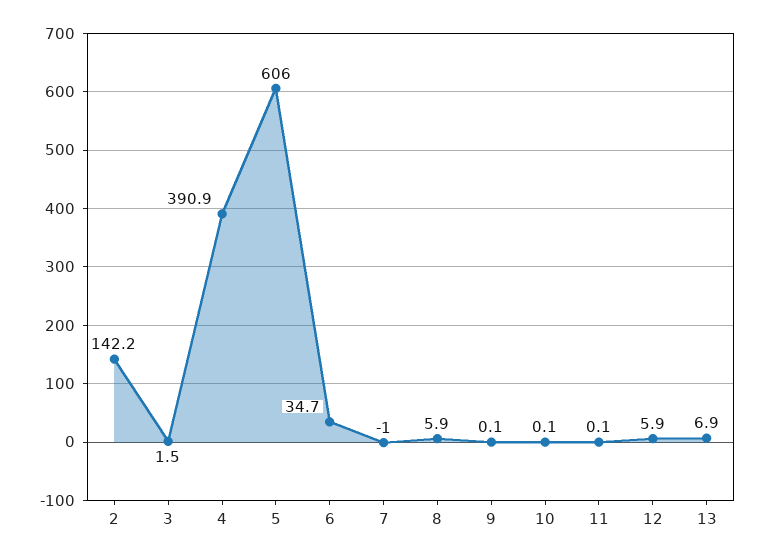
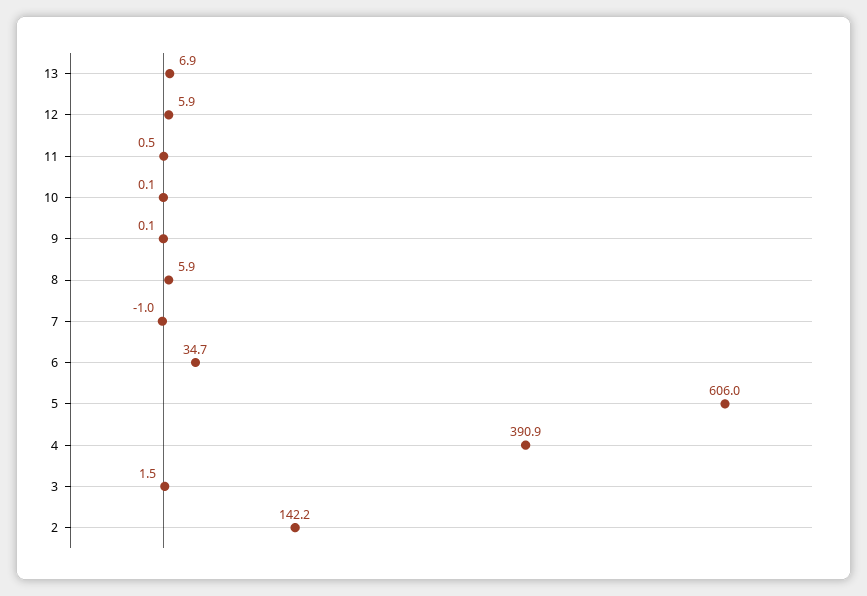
  {
    "2": 142.2,
    "3": 1.5,
    "4": 390.9,
    "5": 606,
    "6": 34.7,
    "7": -1,
    "8": 5.9,
    "9": 0.1,
    "10": 0.1,
-   "11": 0.1,
+   "11": 0.5,
    "12": 5.9,
    "13": 6.9
  }

